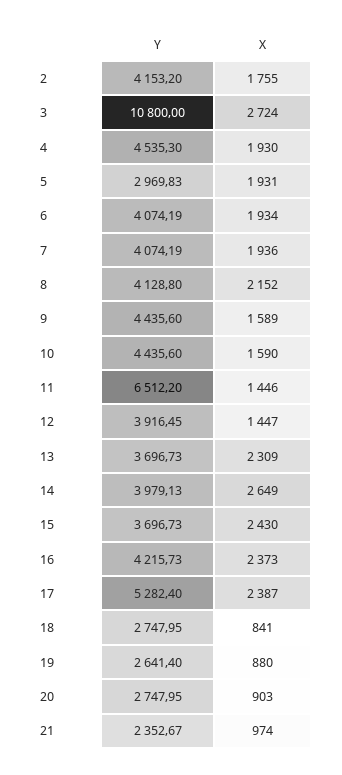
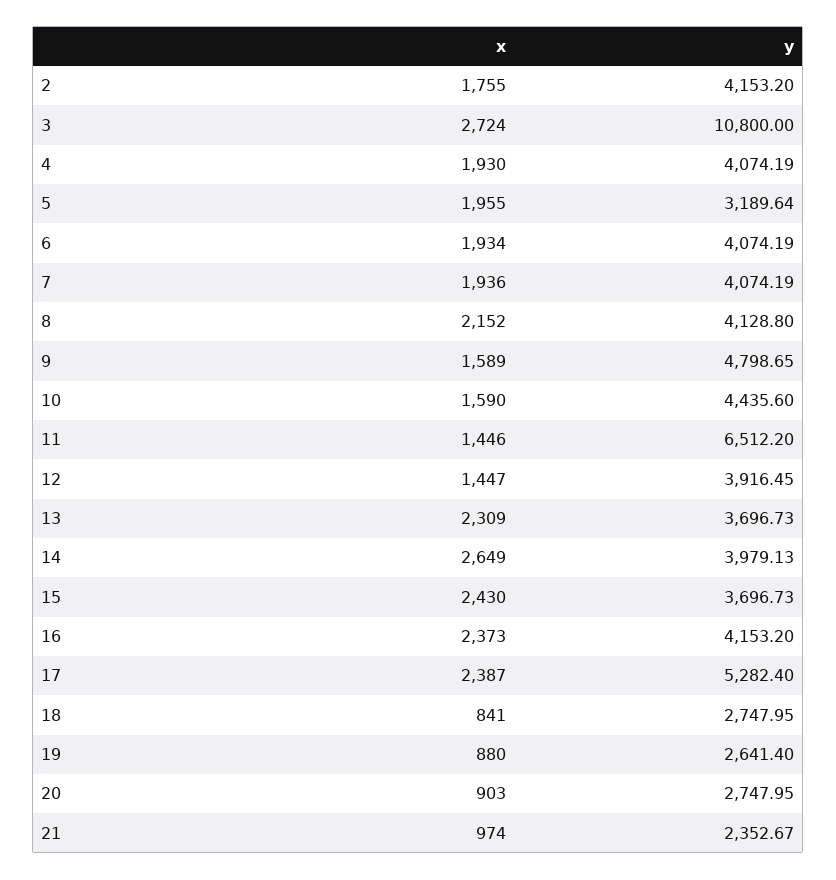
  {
    "Y": {
      "2": 4153.2,
      "3": 10800,
-     "4": 4535.3,
+     "4": 4074.19,
-     "5": 2969.83,
+     "5": 3189.64,
      "6": 4074.19,
      "7": 4074.19,
      "8": 4128.8,
-     "9": 4435.6,
+     "9": 4798.65,
      "10": 4435.6,
      "11": 6512.2,
      "12": 3916.45,
      "13": 3696.73,
      "14": 3979.13,
      "15": 3696.73,
-     "16": 4215.73,
+     "16": 4153.2,
      "17": 5282.4,
      "18": 2747.95,
      "19": 2641.4,
      "20": 2747.95,
      "21": 2352.67
    },
    "X": {
      "2": 1755,
      "3": 2724,
      "4": 1930,
-     "5": 1931,
+     "5": 1955,
      "6": 1934,
      "7": 1936,
      "8": 2152,
      "9": 1589,
      "10": 1590,
      "11": 1446,
      "12": 1447,
      "13": 2309,
      "14": 2649,
      "15": 2430,
      "16": 2373,
      "17": 2387,
      "18": 841,
      "19": 880,
      "20": 903,
      "21": 974
    }
  }

